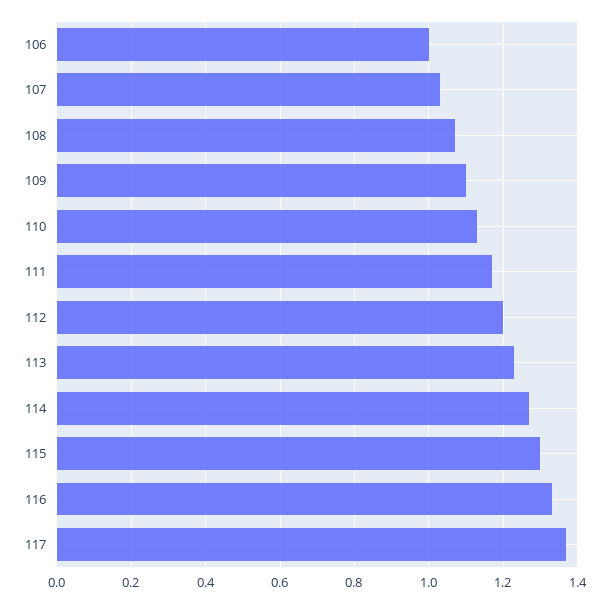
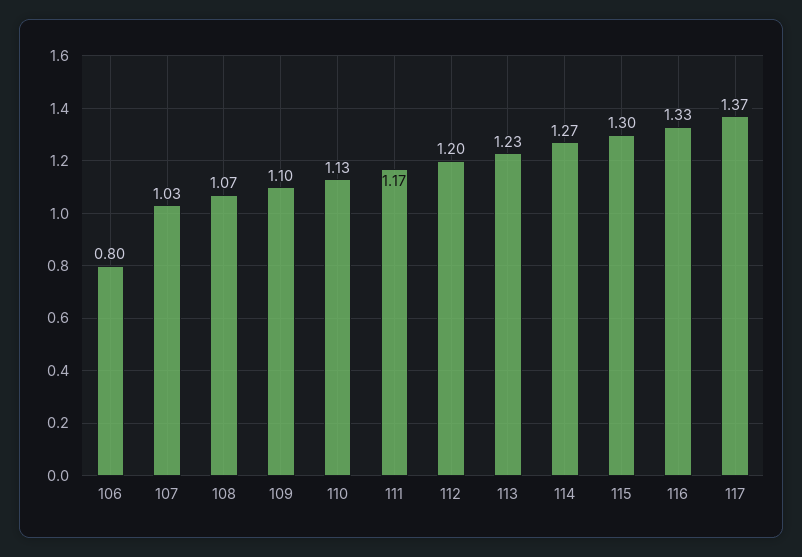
  {
-   "106": 1,
+   "106": 0.8,
    "107": 1.03,
    "108": 1.07,
    "109": 1.1,
    "110": 1.13,
    "111": 1.17,
    "112": 1.2,
    "113": 1.23,
    "114": 1.27,
    "115": 1.3,
    "116": 1.33,
    "117": 1.37
  }

